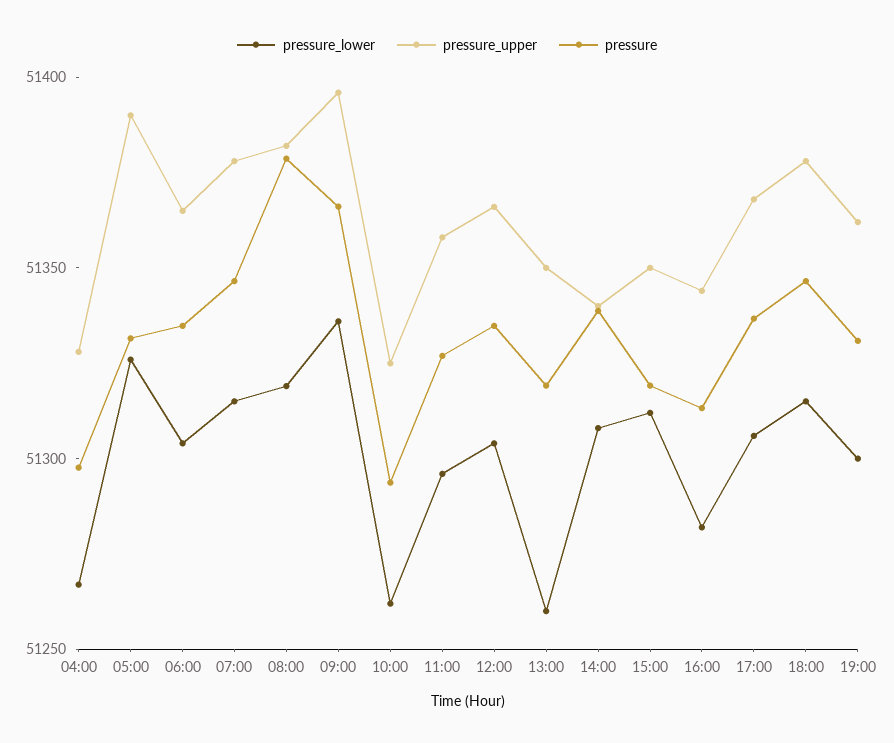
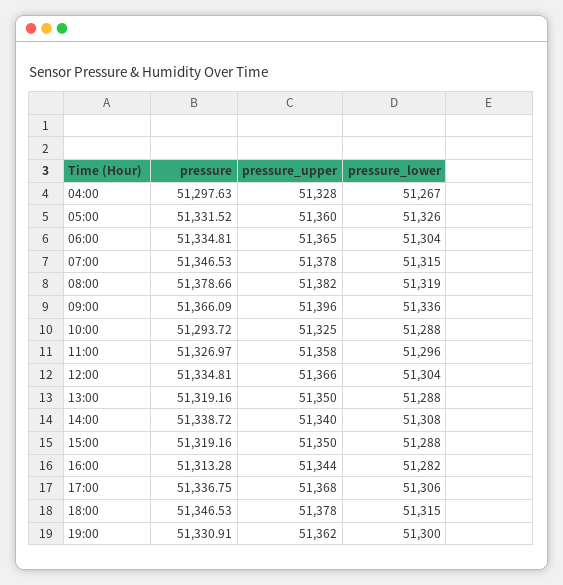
  {
    "pressure_lower": {
      "04:00": 51267,
      "05:00": 51326,
      "06:00": 51304,
      "07:00": 51315,
      "08:00": 51319,
      "09:00": 51336,
-     "10:00": 51260,
+     "10:00": 51288,
      "11:00": 51296,
      "12:00": 51304,
-     "13:00": 51260,
+     "13:00": 51288,
      "14:00": 51308,
-     "15:00": 51310,
+     "15:00": 51288,
      "16:00": 51282,
      "17:00": 51306,
      "18:00": 51315,
      "19:00": 51300
    },
    "pressure_upper": {
      "04:00": 51328,
-     "05:00": 51390,
+     "05:00": 51360,
      "06:00": 51365,
      "07:00": 51378,
      "08:00": 51382,
      "09:00": 51396,
      "10:00": 51325,
      "11:00": 51358,
      "12:00": 51366,
      "13:00": 51350,
      "14:00": 51340,
      "15:00": 51350,
      "16:00": 51344,
      "17:00": 51368,
      "18:00": 51378,
      "19:00": 51362
    },
    "pressure": {
      "04:00": 51297.63,
      "05:00": 51331.52,
      "06:00": 51334.81,
      "07:00": 51346.53,
      "08:00": 51378.66,
      "09:00": 51366.09,
      "10:00": 51293.72,
      "11:00": 51326.97,
      "12:00": 51334.81,
      "13:00": 51319.16,
      "14:00": 51338.72,
      "15:00": 51319.16,
      "16:00": 51313.28,
      "17:00": 51336.75,
      "18:00": 51346.53,
      "19:00": 51330.91
    }
  }

